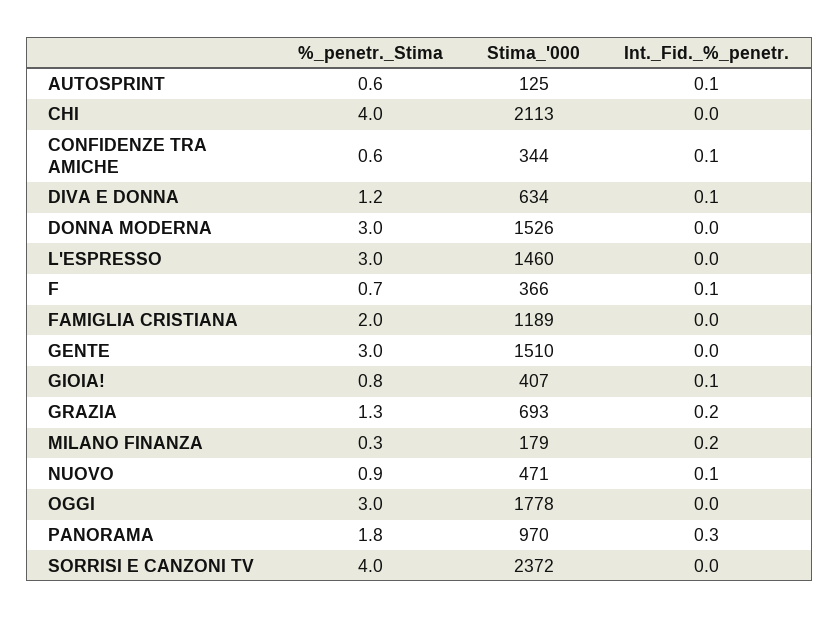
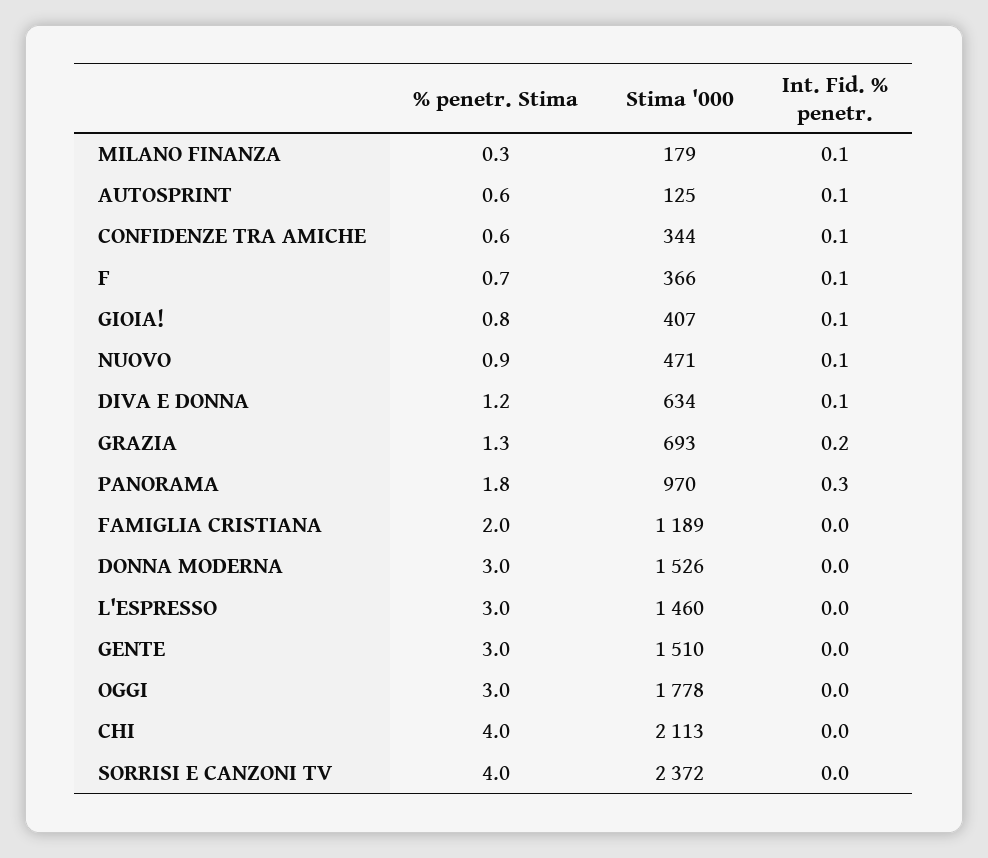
  {
    "%_penetr._Stima": {
      "AUTOSPRINT": 0.6,
      "CHI": 4,
      "CONFIDENZE TRA AMICHE": 0.6,
      "DIVA E DONNA": 1.2,
      "DONNA MODERNA": 3,
      "L'ESPRESSO": 3,
      "F": 0.7,
      "FAMIGLIA CRISTIANA": 2,
      "GENTE": 3,
      "GIOIA!": 0.8,
      "GRAZIA": 1.3,
      "MILANO FINANZA": 0.3,
      "NUOVO": 0.9,
      "OGGI": 3,
      "PANORAMA": 1.8,
      "SORRISI E CANZONI TV": 4
    },
    "Stima_'000": {
      "AUTOSPRINT": 125,
      "CHI": 2113,
      "CONFIDENZE TRA AMICHE": 344,
      "DIVA E DONNA": 634,
      "DONNA MODERNA": 1526,
      "L'ESPRESSO": 1460,
      "F": 366,
      "FAMIGLIA CRISTIANA": 1189,
      "GENTE": 1510,
      "GIOIA!": 407,
      "GRAZIA": 693,
      "MILANO FINANZA": 179,
      "NUOVO": 471,
      "OGGI": 1778,
      "PANORAMA": 970,
      "SORRISI E CANZONI TV": 2372
    },
    "Int._Fid._%_penetr.": {
      "AUTOSPRINT": 0.1,
      "CHI": 0,
      "CONFIDENZE TRA AMICHE": 0.1,
      "DIVA E DONNA": 0.1,
      "DONNA MODERNA": 0,
      "L'ESPRESSO": 0,
      "F": 0.1,
      "FAMIGLIA CRISTIANA": 0,
      "GENTE": 0,
      "GIOIA!": 0.1,
      "GRAZIA": 0.2,
-     "MILANO FINANZA": 0.2,
+     "MILANO FINANZA": 0.1,
      "NUOVO": 0.1,
      "OGGI": 0,
      "PANORAMA": 0.3,
      "SORRISI E CANZONI TV": 0
    }
  }

